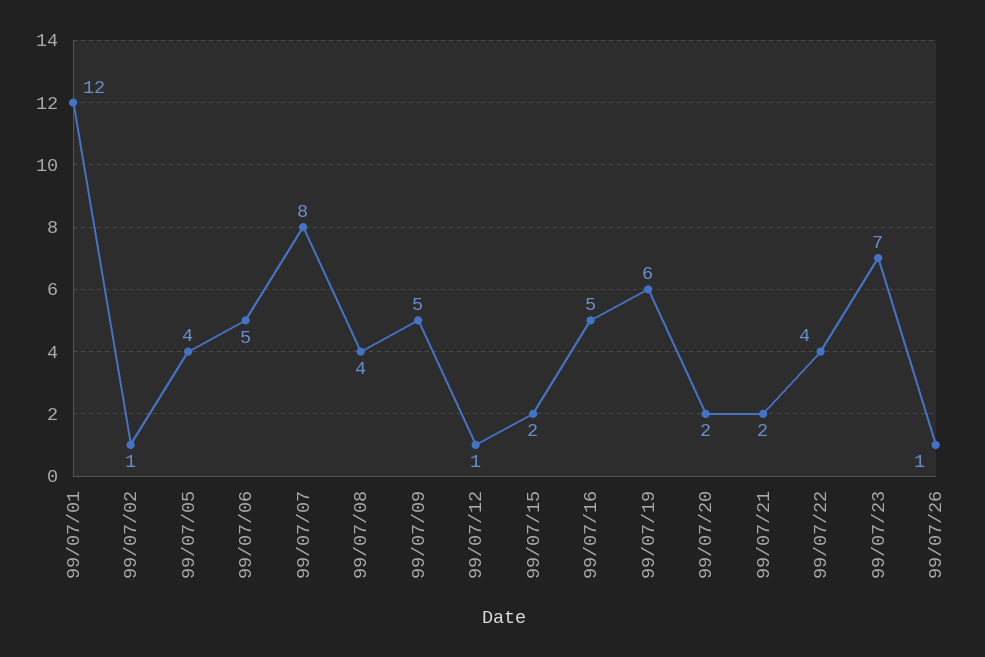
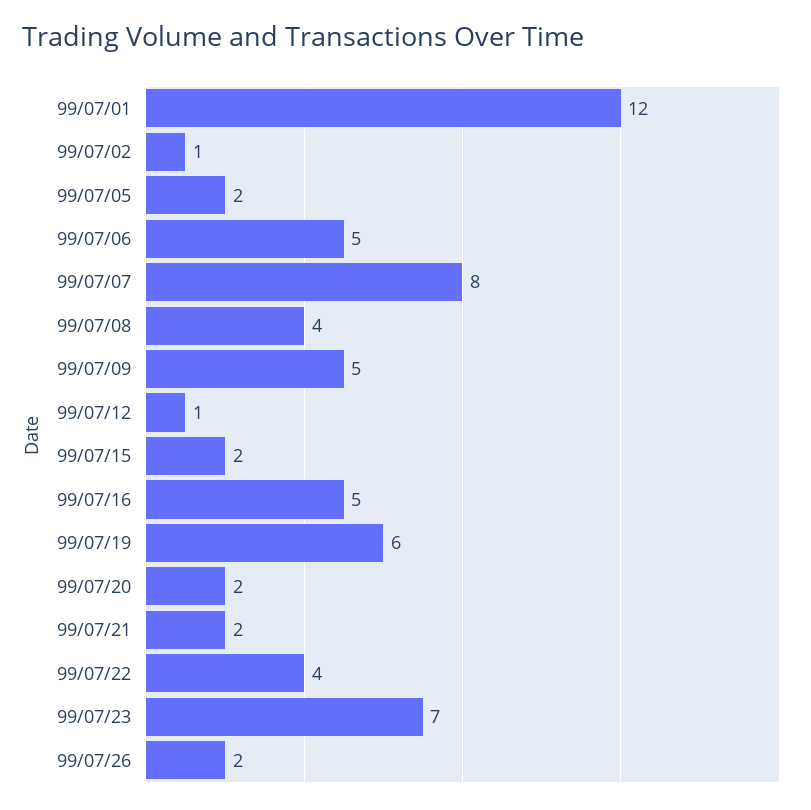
  {
    "99/07/01": 12,
    "99/07/02": 1,
-   "99/07/05": 4,
+   "99/07/05": 2,
    "99/07/06": 5,
    "99/07/07": 8,
    "99/07/08": 4,
    "99/07/09": 5,
    "99/07/12": 1,
    "99/07/15": 2,
    "99/07/16": 5,
    "99/07/19": 6,
    "99/07/20": 2,
    "99/07/21": 2,
    "99/07/22": 4,
    "99/07/23": 7,
-   "99/07/26": 1
+   "99/07/26": 2
  }

